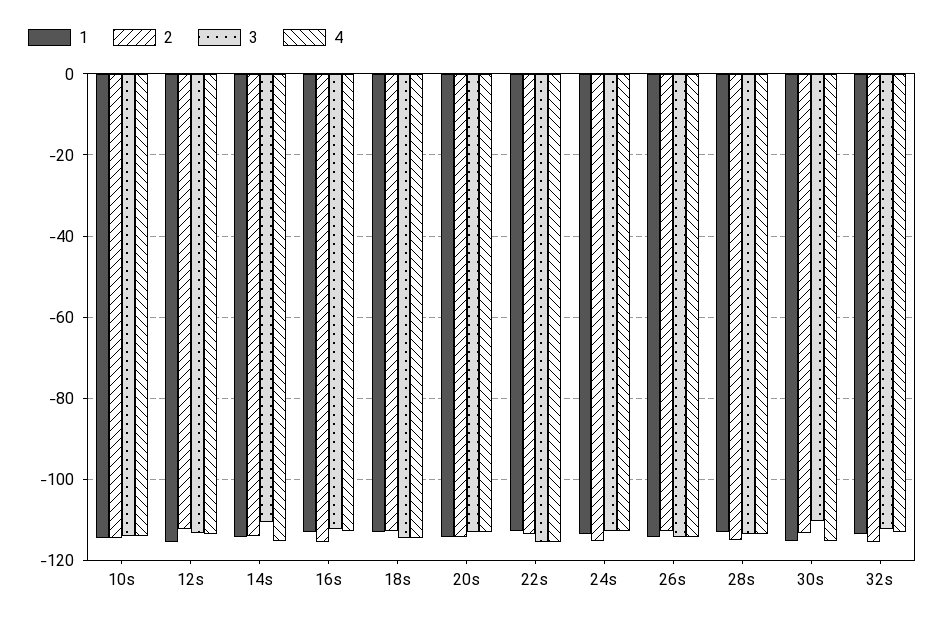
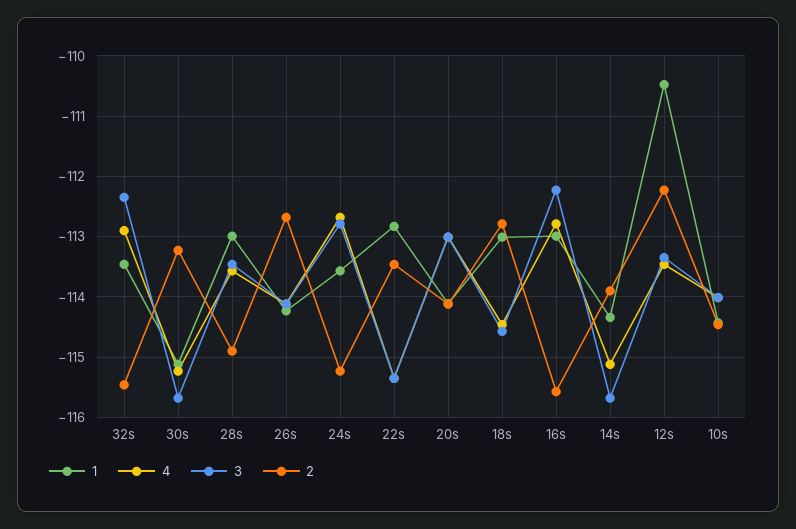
  {
    "1": {
      "10s": -114.4,
-     "12s": -116,
+     "12s": -110.5,
      "14s": -114.3,
      "16s": -113,
      "18s": -113,
      "20s": -114.1,
      "22s": -112.8,
      "24s": -113.6,
      "26s": -114.2,
      "28s": -113,
      "30s": -115.1,
      "32s": -113.5
    },
    "2": {
      "10s": -114.5,
      "12s": -112.2,
      "14s": -113.9,
      "16s": -115.6,
      "18s": -112.8,
      "20s": -114.1,
      "22s": -113.5,
      "24s": -115.2,
      "26s": -112.7,
      "28s": -114.9,
      "30s": -113.2,
      "32s": -115.5
    },
    "3": {
      "10s": -114,
      "12s": -113.4,
-     "14s": -110,
+     "14s": -115.7,
      "16s": -112.2,
      "18s": -114.6,
      "20s": -113,
      "22s": -115.4,
      "24s": -112.8,
      "26s": -114.1,
      "28s": -113.5,
-     "30s": -110,
+     "30s": -115.7,
      "32s": -112.4
    },
    "4": {
      "10s": -114,
      "12s": -113.5,
      "14s": -115.1,
      "16s": -112.8,
      "18s": -114.5,
      "20s": -113,
      "22s": -115.4,
      "24s": -112.7,
      "26s": -114.1,
      "28s": -113.6,
      "30s": -115.2,
      "32s": -112.9
    }
  }

